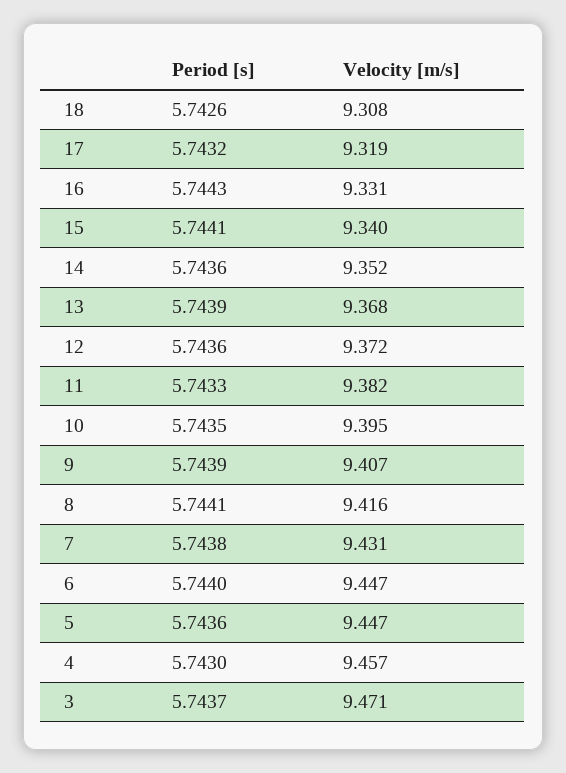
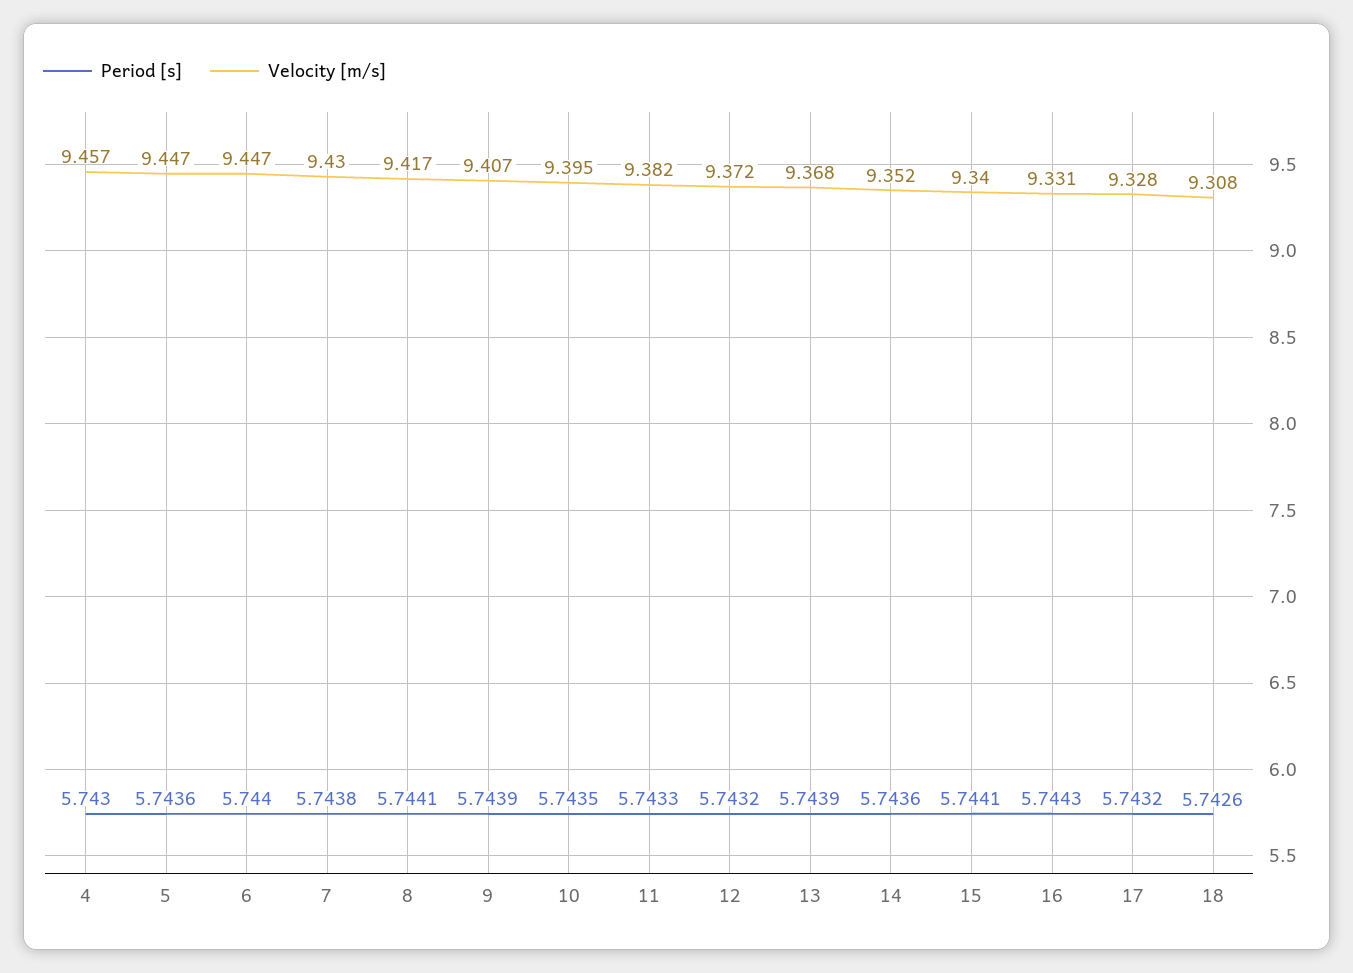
  {
    "Period [s]": {
      "18": 5.7426,
      "17": 5.7432,
      "16": 5.7443,
      "15": 5.7441,
      "14": 5.7436,
      "13": 5.7439,
-     "12": 5.7436,
+     "12": 5.7432,
      "11": 5.7433,
      "10": 5.7435,
      "9": 5.7439,
      "8": 5.7441,
      "7": 5.7438,
      "6": 5.744,
      "5": 5.7436,
-     "4": 5.743,
+     "4": 5.743
-     "3": 5.7437
    },
    "Velocity [m/s]": {
      "18": 9.308,
-     "17": 9.319,
+     "17": 9.328,
      "16": 9.331,
      "15": 9.34,
      "14": 9.352,
      "13": 9.368,
      "12": 9.372,
      "11": 9.382,
      "10": 9.395,
      "9": 9.407,
-     "8": 9.416,
+     "8": 9.417,
-     "7": 9.431,
+     "7": 9.43,
      "6": 9.447,
      "5": 9.447,
-     "4": 9.457,
+     "4": 9.457
-     "3": 9.471
    }
  }

